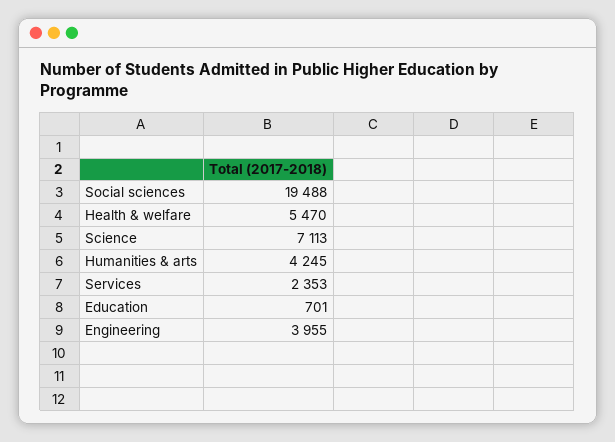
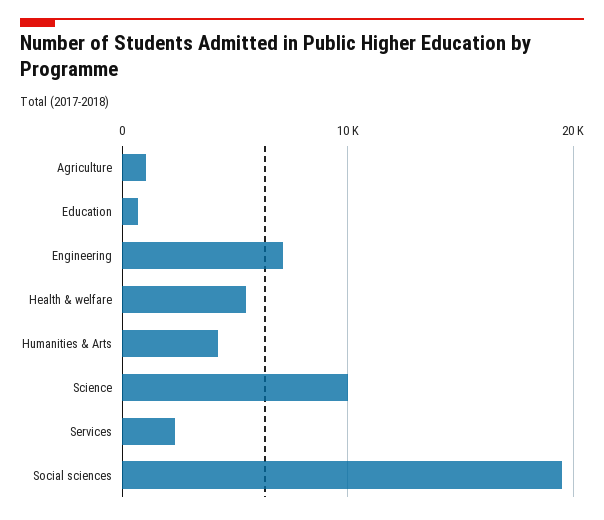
  {
    "Social sciences": 19488,
    "Health & welfare": 5470,
-   "Science": 7113,
+   "Science": 10000,
    "Humanities & arts": 4245,
    "Services": 2353,
    "Education": 701,
-   "Engineering": 3955
+   "Engineering": 7000,
+   "Agriculture": 1000
  }

